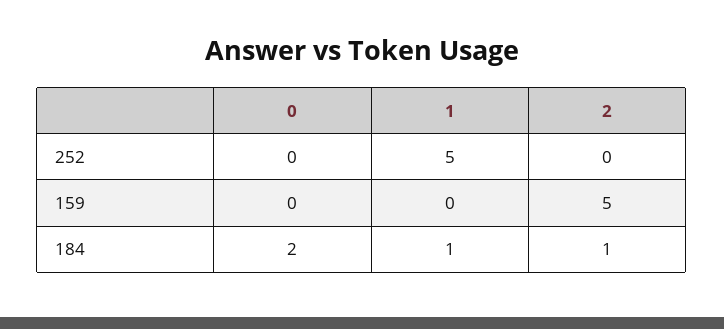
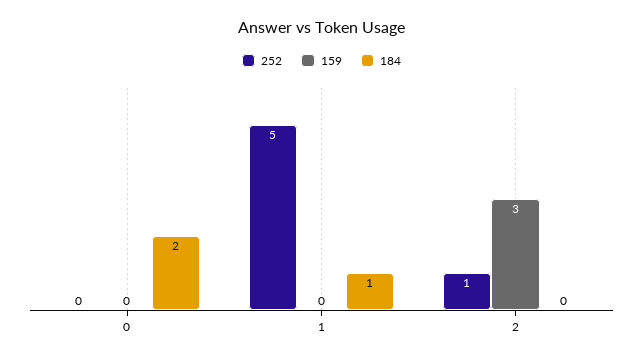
  {
    "252": {
      "0": 0,
      "1": 5,
-     "2": 0
+     "2": 1
    },
    "159": {
      "0": 0,
      "1": 0,
-     "2": 5
+     "2": 3
    },
    "184": {
      "0": 2,
      "1": 1,
-     "2": 1
+     "2": 0
    }
  }

